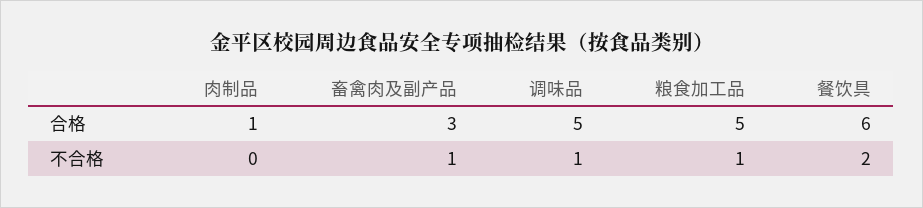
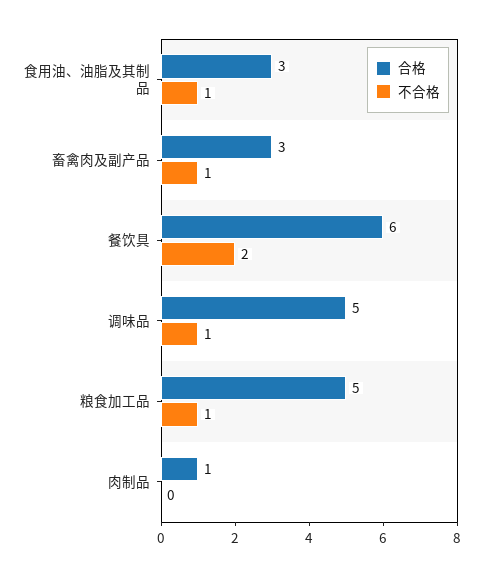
  {
    "合格": {
      "肉制品": 1,
      "畜禽肉及副产品": 3,
      "调味品": 5,
      "粮食加工品": 5,
-     "餐饮具": 6
+     "餐饮具": 6,
+     "食用油、油脂及其制品": 3
    },
    "不合格": {
      "肉制品": 0,
      "畜禽肉及副产品": 1,
      "调味品": 1,
      "粮食加工品": 1,
-     "餐饮具": 2
+     "餐饮具": 2,
+     "食用油、油脂及其制品": 1
    }
  }

